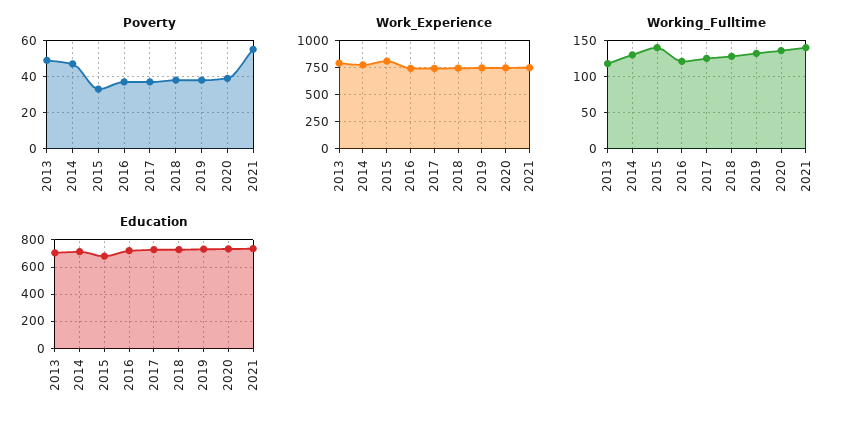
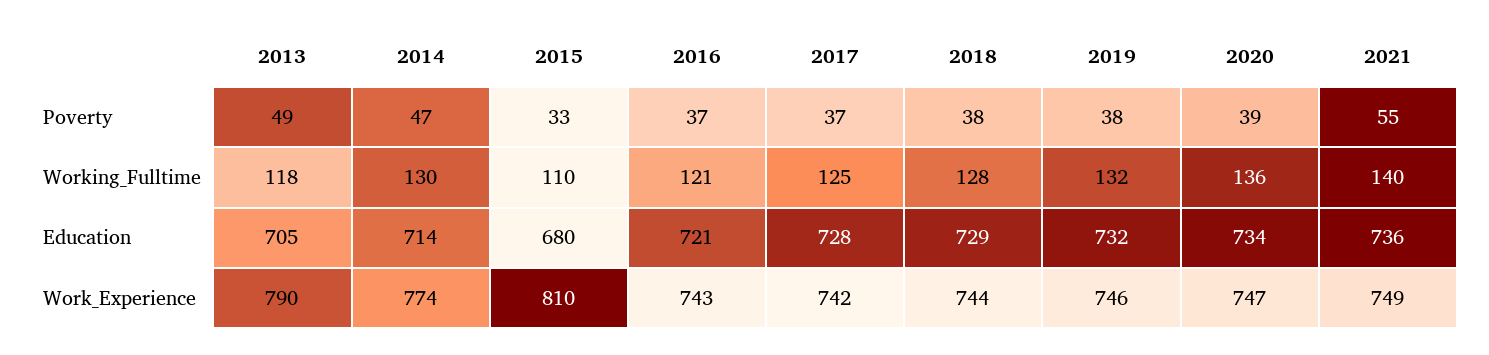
  {
    "Poverty": {
      "2013": 49,
      "2014": 47,
      "2015": 33,
      "2016": 37,
      "2017": 37,
      "2018": 38,
      "2019": 38,
      "2020": 39,
      "2021": 55
    },
    "Work_Experience": {
      "2013": 790,
      "2014": 774,
      "2015": 810,
      "2016": 743,
      "2017": 742,
      "2018": 744,
      "2019": 746,
      "2020": 747,
      "2021": 749
    },
    "Working_Fulltime": {
      "2013": 118,
      "2014": 130,
-     "2015": 140,
+     "2015": 110,
      "2016": 121,
      "2017": 125,
      "2018": 128,
      "2019": 132,
      "2020": 136,
      "2021": 140
    },
    "Education": {
      "2013": 705,
      "2014": 714,
      "2015": 680,
      "2016": 721,
      "2017": 728,
      "2018": 729,
      "2019": 732,
      "2020": 734,
      "2021": 736
    }
  }

